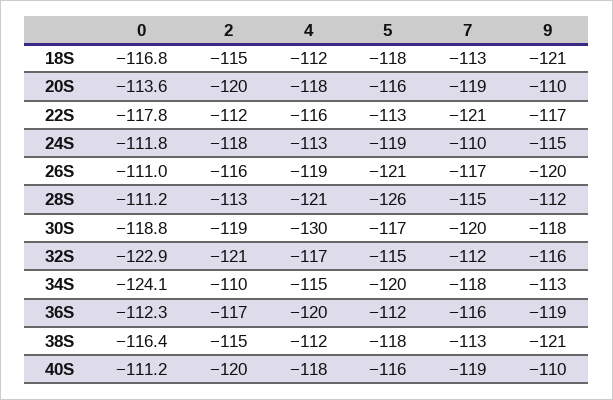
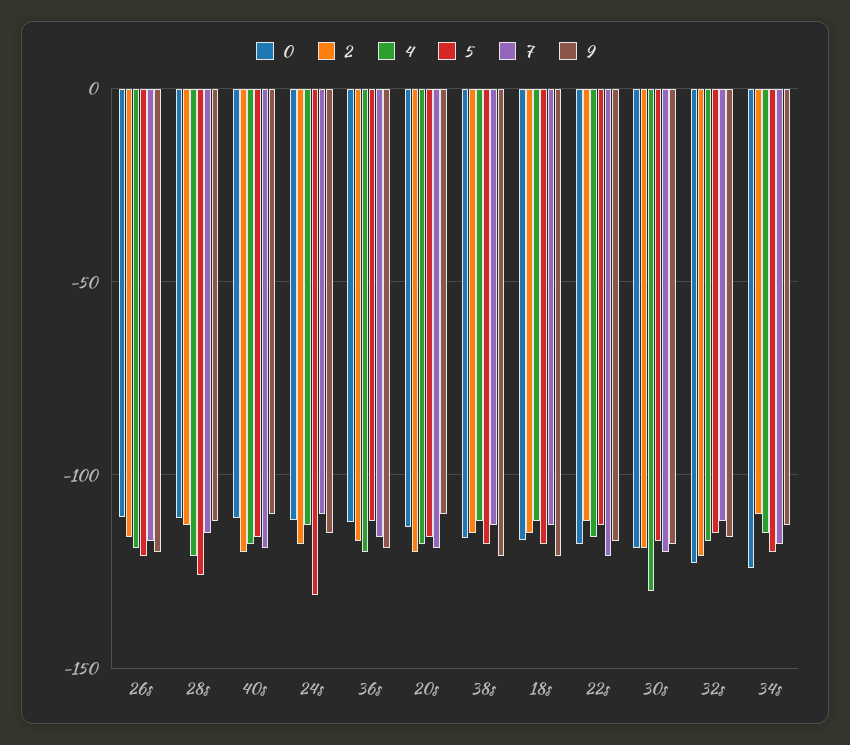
  {
    "0": {
      "18S": -116.8,
      "20S": -113.6,
      "22S": -117.8,
      "24S": -111.8,
      "26S": -111,
      "28S": -111.2,
      "30S": -118.8,
      "32S": -122.9,
      "34S": -124.1,
      "36S": -112.3,
      "38S": -116.4,
      "40S": -111.2
    },
    "2": {
      "18S": -115,
      "20S": -120,
      "22S": -112,
      "24S": -118,
      "26S": -116,
      "28S": -113,
      "30S": -119,
      "32S": -121,
      "34S": -110,
      "36S": -117,
      "38S": -115,
      "40S": -120
    },
    "4": {
      "18S": -112,
      "20S": -118,
      "22S": -116,
      "24S": -113,
      "26S": -119,
      "28S": -121,
      "30S": -130,
      "32S": -117,
      "34S": -115,
      "36S": -120,
      "38S": -112,
      "40S": -118
    },
    "5": {
      "18S": -118,
      "20S": -116,
      "22S": -113,
-     "24S": -119,
+     "24S": -130,
      "26S": -121,
      "28S": -126,
      "30S": -117,
      "32S": -115,
      "34S": -120,
      "36S": -112,
      "38S": -118,
      "40S": -116
    },
    "7": {
      "18S": -113,
      "20S": -119,
      "22S": -121,
      "24S": -110,
      "26S": -117,
      "28S": -115,
      "30S": -120,
      "32S": -112,
      "34S": -118,
      "36S": -116,
      "38S": -113,
      "40S": -119
    },
    "9": {
      "18S": -121,
      "20S": -110,
      "22S": -117,
      "24S": -115,
      "26S": -120,
      "28S": -112,
      "30S": -118,
      "32S": -116,
      "34S": -113,
      "36S": -119,
      "38S": -121,
      "40S": -110
    }
  }

